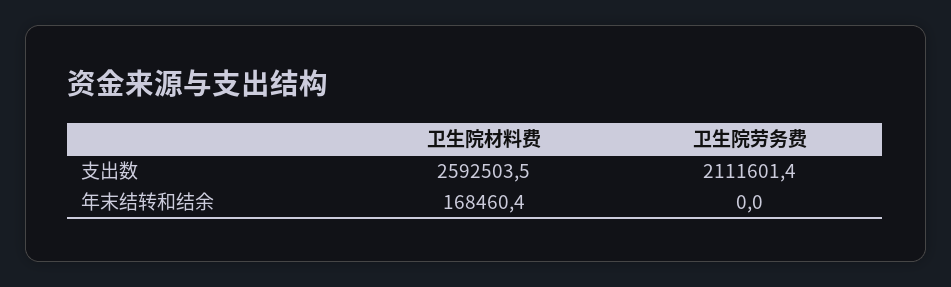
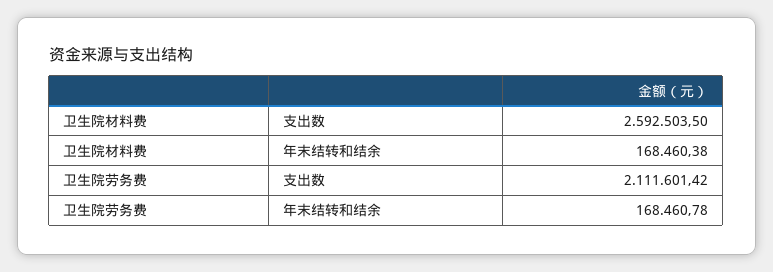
  {
    "卫生院材料费": {
      "支出数": 2592503.5,
      "年末结转和结余": 168460.38
    },
    "卫生院劳务费": {
      "支出数": 2111601.42,
-     "年末结转和结余": 0
+     "年末结转和结余": 168460.78
    }
  }

